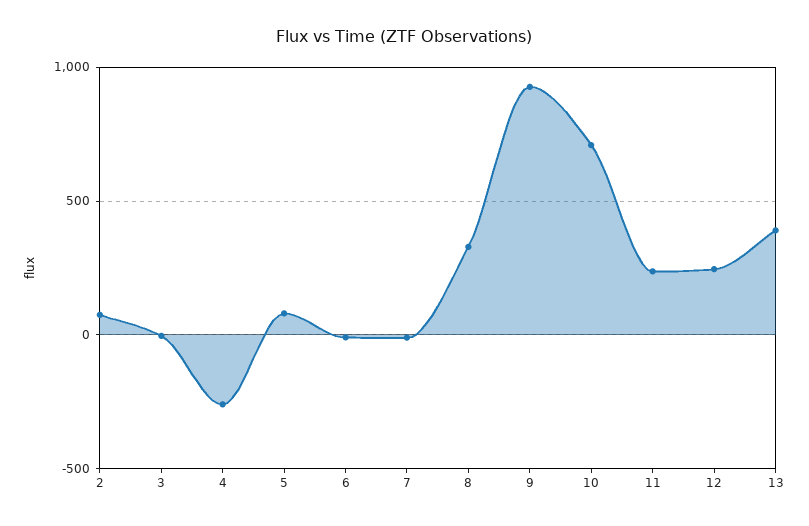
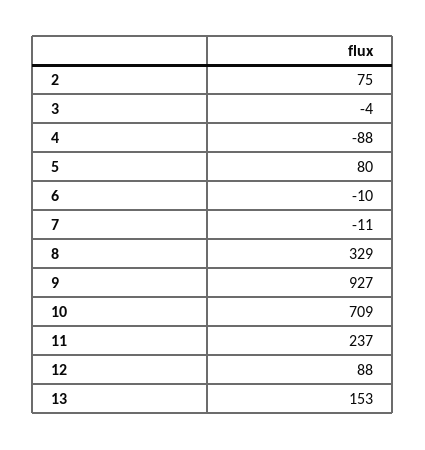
  {
    "2": 75,
    "3": -4,
-   "4": -250,
+   "4": -88,
    "5": 80,
    "6": -10,
    "7": -11,
    "8": 329,
    "9": 927,
    "10": 709,
    "11": 237,
-   "12": 250,
+   "12": 88,
-   "13": 400
+   "13": 153
  }

